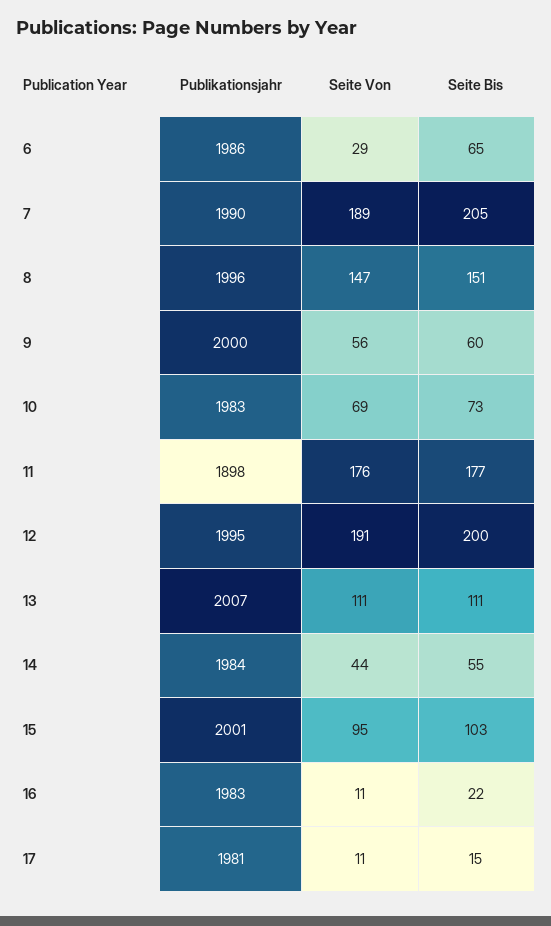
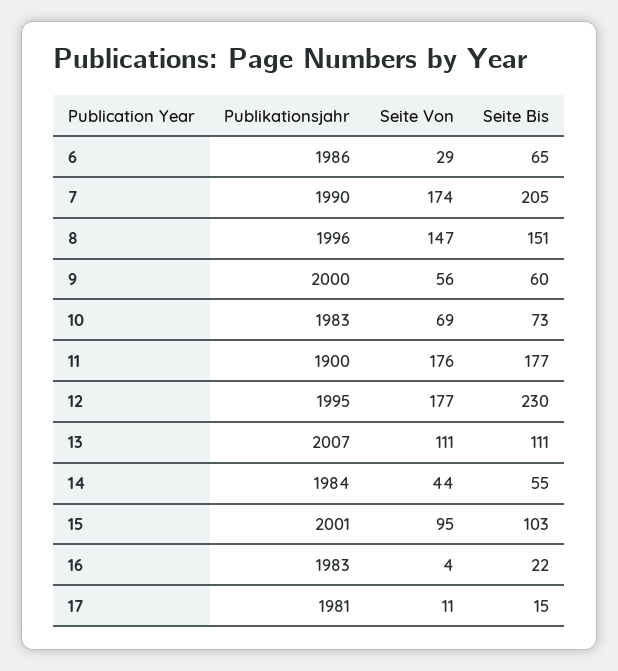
  {
    "Publikationsjahr": {
      "6": 1986,
      "7": 1990,
      "8": 1996,
      "9": 2000,
      "10": 1983,
-     "11": 1898,
+     "11": 1900,
      "12": 1995,
      "13": 2007,
      "14": 1984,
      "15": 2001,
      "16": 1983,
      "17": 1981
    },
    "Seite Von": {
      "6": 29,
-     "7": 189,
+     "7": 174,
      "8": 147,
      "9": 56,
      "10": 69,
      "11": 176,
-     "12": 191,
+     "12": 177,
      "13": 111,
      "14": 44,
      "15": 95,
-     "16": 11,
+     "16": 4,
      "17": 11
    },
    "Seite Bis": {
      "6": 65,
      "7": 205,
      "8": 151,
      "9": 60,
      "10": 73,
      "11": 177,
-     "12": 200,
+     "12": 230,
      "13": 111,
      "14": 55,
      "15": 103,
      "16": 22,
      "17": 15
    }
  }

